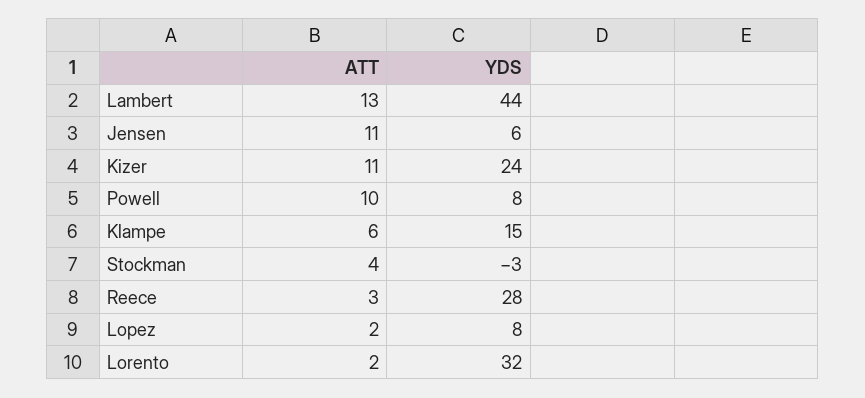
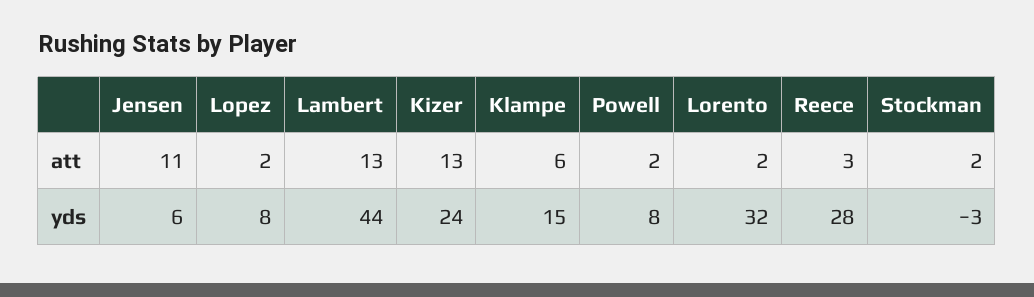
  {
    "ATT": {
      "Lambert": 13,
      "Jensen": 11,
-     "Kizer": 11,
+     "Kizer": 13,
-     "Powell": 10,
+     "Powell": 2,
      "Klampe": 6,
-     "Stockman": 4,
+     "Stockman": 2,
      "Reece": 3,
      "Lopez": 2,
      "Lorento": 2
    },
    "YDS": {
      "Lambert": 44,
      "Jensen": 6,
      "Kizer": 24,
      "Powell": 8,
      "Klampe": 15,
      "Stockman": -3,
      "Reece": 28,
      "Lopez": 8,
      "Lorento": 32
    }
  }

